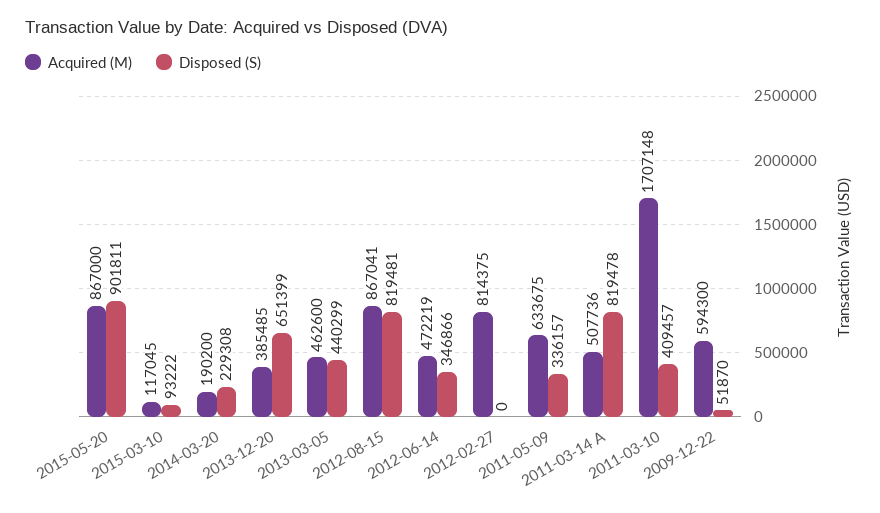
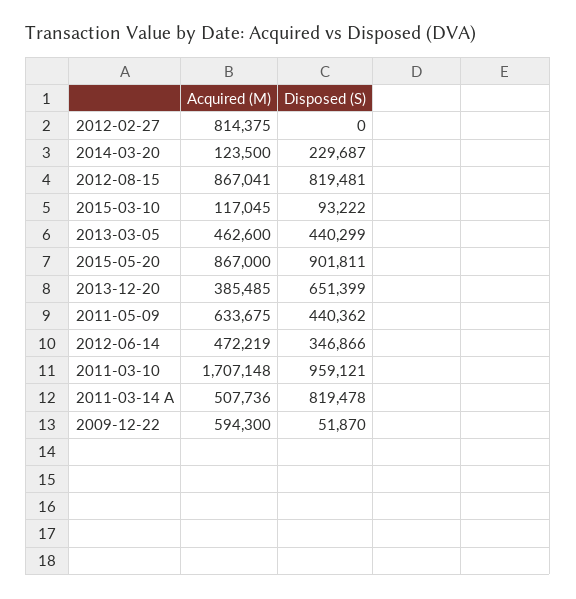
  {
    "Acquired (M)": {
      "2015-05-20": 867000,
      "2015-03-10": 117045,
-     "2014-03-20": 190200,
+     "2014-03-20": 123500,
      "2013-12-20": 385485,
      "2013-03-05": 462600,
      "2012-08-15": 867041,
      "2012-06-14": 472219,
      "2012-02-27": 814375,
      "2011-05-09": 633675,
      "2011-03-14 A": 507736,
      "2011-03-10": 1707148,
      "2009-12-22": 594300
    },
    "Disposed (S)": {
      "2015-05-20": 901811,
      "2015-03-10": 93222,
-     "2014-03-20": 229308,
+     "2014-03-20": 229687,
      "2013-12-20": 651399,
      "2013-03-05": 440299,
      "2012-08-15": 819481,
      "2012-06-14": 346866,
      "2012-02-27": 0,
-     "2011-05-09": 336157,
+     "2011-05-09": 440362,
      "2011-03-14 A": 819478,
-     "2011-03-10": 409457,
+     "2011-03-10": 959121,
      "2009-12-22": 51870
    }
  }

